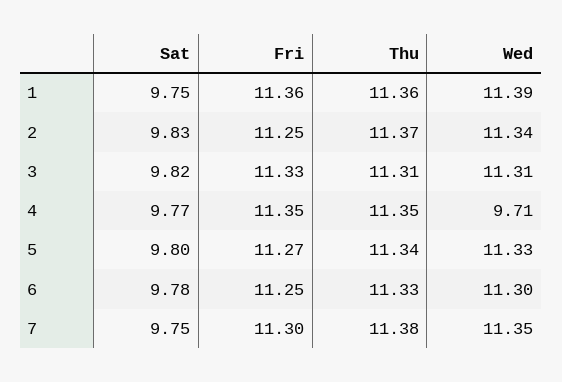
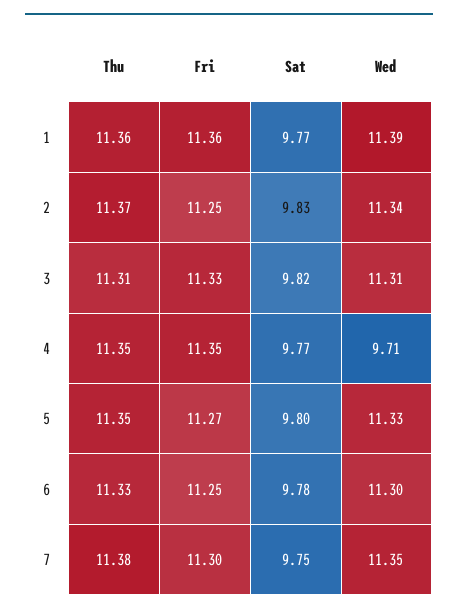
  {
    "Sat": {
-     "1": 9.75,
+     "1": 9.77,
      "2": 9.83,
      "3": 9.82,
      "4": 9.77,
      "5": 9.8,
      "6": 9.78,
      "7": 9.75
    },
    "Fri": {
      "1": 11.36,
      "2": 11.25,
      "3": 11.33,
      "4": 11.35,
      "5": 11.27,
      "6": 11.25,
      "7": 11.3
    },
    "Thu": {
      "1": 11.36,
      "2": 11.37,
      "3": 11.31,
      "4": 11.35,
-     "5": 11.34,
+     "5": 11.35,
      "6": 11.33,
      "7": 11.38
    },
    "Wed": {
      "1": 11.39,
      "2": 11.34,
      "3": 11.31,
      "4": 9.71,
      "5": 11.33,
      "6": 11.3,
      "7": 11.35
    }
  }

